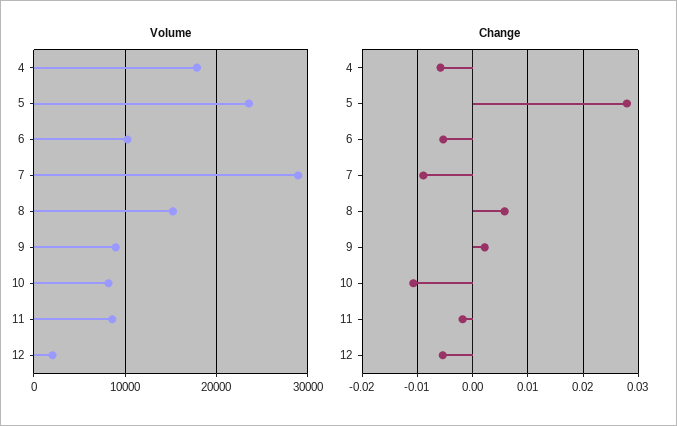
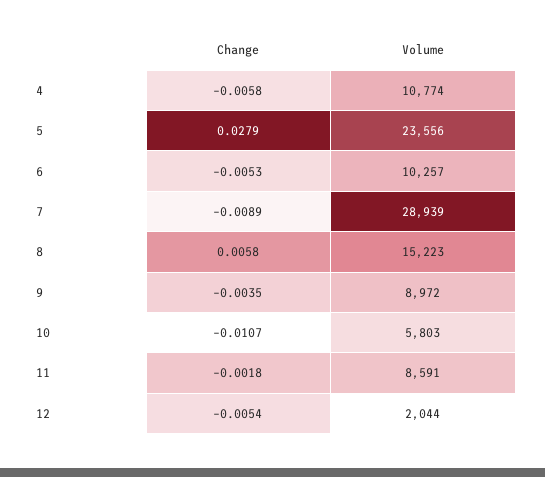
  {
    "Volume": {
-     "4": 18000,
+     "4": 10774,
      "5": 23556,
      "6": 10257,
      "7": 28939,
      "8": 15223,
      "9": 8972,
-     "10": 8000,
+     "10": 5803,
      "11": 8591,
      "12": 2044
    },
    "Change": {
      "4": -0.0058,
      "5": 0.0279,
      "6": -0.0053,
      "7": -0.0089,
      "8": 0.0058,
-     "9": 0.002,
+     "9": -0.0035,
      "10": -0.0107,
      "11": -0.0018,
      "12": -0.0054
    }
  }

